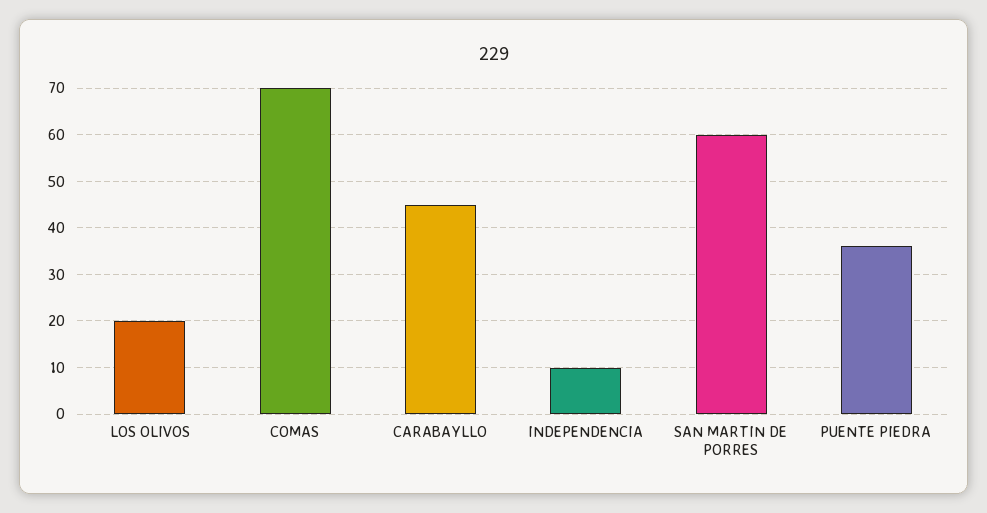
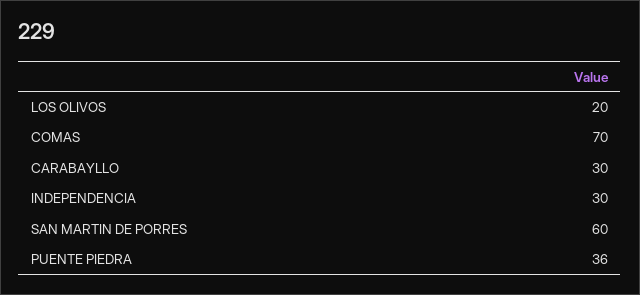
  {
    "LOS OLIVOS": 20,
    "COMAS": 70,
-   "CARABAYLLO": 45,
+   "CARABAYLLO": 30,
-   "INDEPENDENCIA": 10,
+   "INDEPENDENCIA": 30,
    "SAN MARTIN DE PORRES": 60,
    "PUENTE PIEDRA": 36
  }

